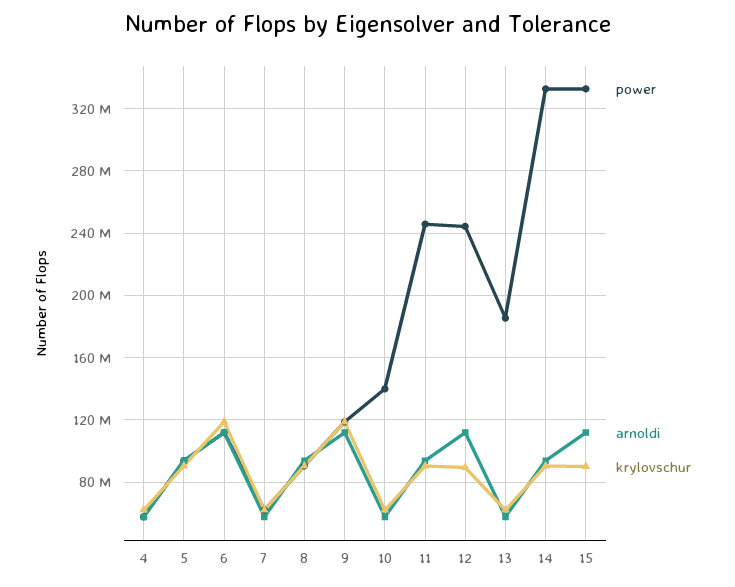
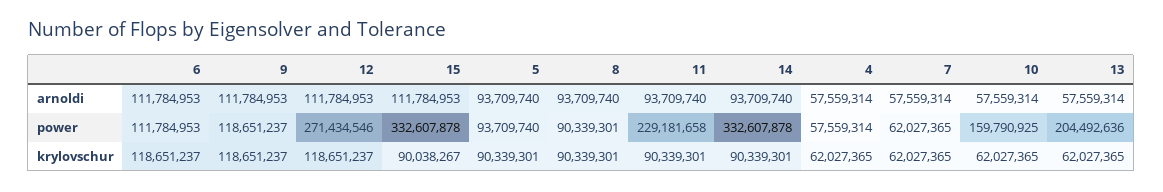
  {
    "power": {
      "4": 57559314,
      "5": 93709740,
      "6": 111784953,
      "7": 62027365,
      "8": 90339301,
      "9": 118651237,
-     "10": 140000000,
+     "10": 159790925,
-     "11": 245000000,
+     "11": 229181658,
-     "12": 245000000,
+     "12": 271434546,
-     "13": 185000000,
+     "13": 204492636,
      "14": 332607878,
      "15": 332607878
    },
    "arnoldi": {
      "4": 57559314,
      "5": 93709740,
      "6": 111784953,
      "7": 57559314,
      "8": 93709740,
      "9": 111784953,
      "10": 57559314,
      "11": 93709740,
      "12": 111784953,
      "13": 57559314,
      "14": 93709740,
      "15": 111784953
    },
    "krylovschur": {
      "4": 62027365,
      "5": 90339301,
      "6": 118651237,
      "7": 62027365,
      "8": 90339301,
      "9": 118651237,
      "10": 62027365,
      "11": 90339301,
-     "12": 90000000,
+     "12": 118651237,
      "13": 62027365,
      "14": 90339301,
      "15": 90038267
    }
  }

